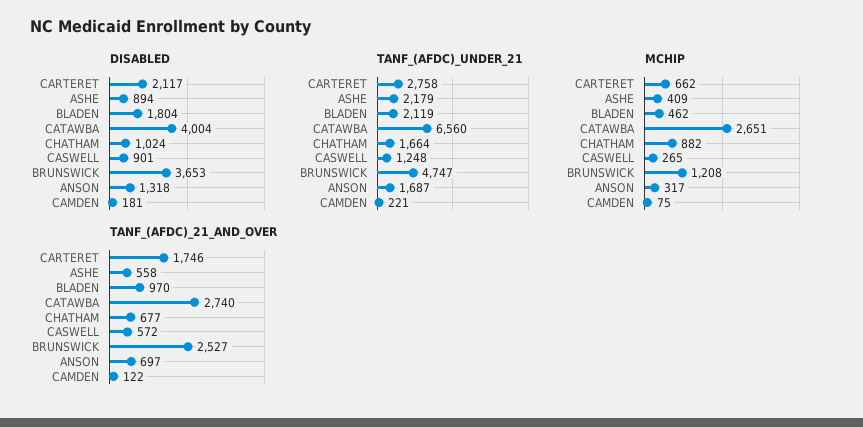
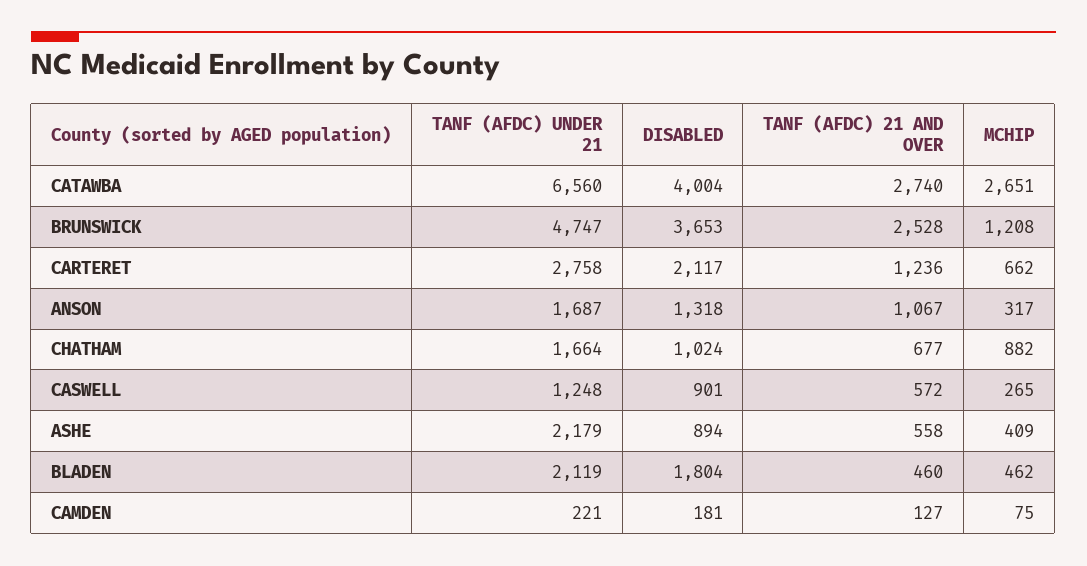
  {
    "DISABLED": {
      "CARTERET": 2117,
      "ASHE": 894,
      "BLADEN": 1804,
      "CATAWBA": 4004,
      "CHATHAM": 1024,
      "CASWELL": 901,
      "BRUNSWICK": 3653,
      "ANSON": 1318,
      "CAMDEN": 181
    },
    "TANF_(AFDC)_UNDER_21": {
      "CARTERET": 2758,
      "ASHE": 2179,
      "BLADEN": 2119,
      "CATAWBA": 6560,
      "CHATHAM": 1664,
      "CASWELL": 1248,
      "BRUNSWICK": 4747,
      "ANSON": 1687,
      "CAMDEN": 221
    },
    "MCHIP": {
      "CARTERET": 662,
      "ASHE": 409,
      "BLADEN": 462,
      "CATAWBA": 2651,
      "CHATHAM": 882,
      "CASWELL": 265,
      "BRUNSWICK": 1208,
      "ANSON": 317,
      "CAMDEN": 75
    },
    "TANF_(AFDC)_21_AND_OVER": {
-     "CARTERET": 1746,
+     "CARTERET": 1236,
      "ASHE": 558,
-     "BLADEN": 970,
+     "BLADEN": 460,
      "CATAWBA": 2740,
      "CHATHAM": 677,
      "CASWELL": 572,
-     "BRUNSWICK": 2527,
+     "BRUNSWICK": 2528,
-     "ANSON": 697,
+     "ANSON": 1067,
-     "CAMDEN": 122
+     "CAMDEN": 127
    }
  }

